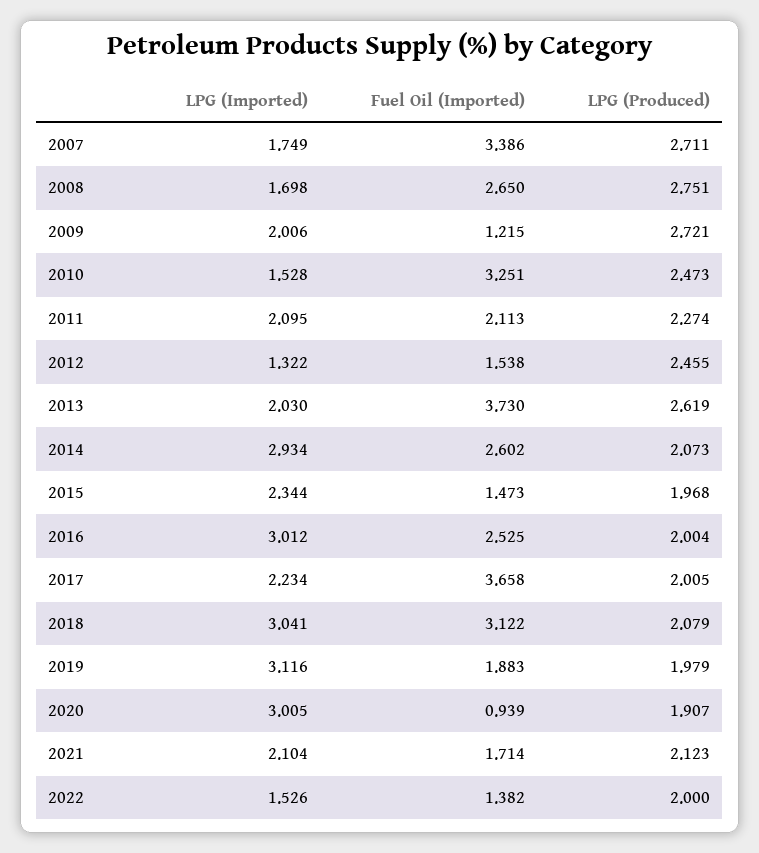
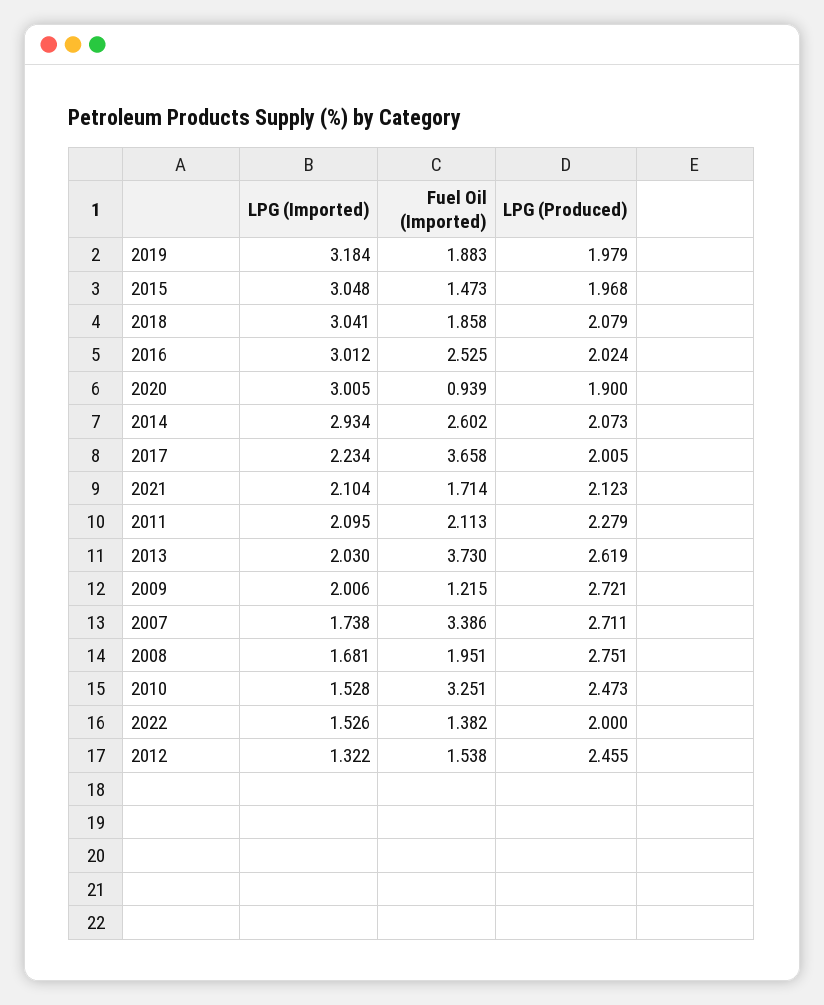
  {
    "LPG (Imported)": {
-     "2007": 1.749,
+     "2007": 1.738,
-     "2008": 1.698,
+     "2008": 1.681,
      "2009": 2.006,
      "2010": 1.528,
      "2011": 2.095,
      "2012": 1.322,
      "2013": 2.03,
      "2014": 2.934,
-     "2015": 2.344,
+     "2015": 3.048,
      "2016": 3.012,
      "2017": 2.234,
      "2018": 3.041,
-     "2019": 3.116,
+     "2019": 3.184,
      "2020": 3.005,
      "2021": 2.104,
      "2022": 1.526
    },
    "Fuel Oil (Imported)": {
      "2007": 3.386,
-     "2008": 2.65,
+     "2008": 1.951,
      "2009": 1.215,
      "2010": 3.251,
      "2011": 2.113,
      "2012": 1.538,
      "2013": 3.73,
      "2014": 2.602,
      "2015": 1.473,
      "2016": 2.525,
      "2017": 3.658,
-     "2018": 3.122,
+     "2018": 1.858,
      "2019": 1.883,
      "2020": 0.939,
      "2021": 1.714,
      "2022": 1.382
    },
    "LPG (Produced)": {
      "2007": 2.711,
      "2008": 2.751,
      "2009": 2.721,
      "2010": 2.473,
-     "2011": 2.274,
+     "2011": 2.279,
      "2012": 2.455,
      "2013": 2.619,
      "2014": 2.073,
      "2015": 1.968,
-     "2016": 2.004,
+     "2016": 2.024,
      "2017": 2.005,
      "2018": 2.079,
      "2019": 1.979,
-     "2020": 1.907,
+     "2020": 1.9,
      "2021": 2.123,
      "2022": 2
    }
  }

